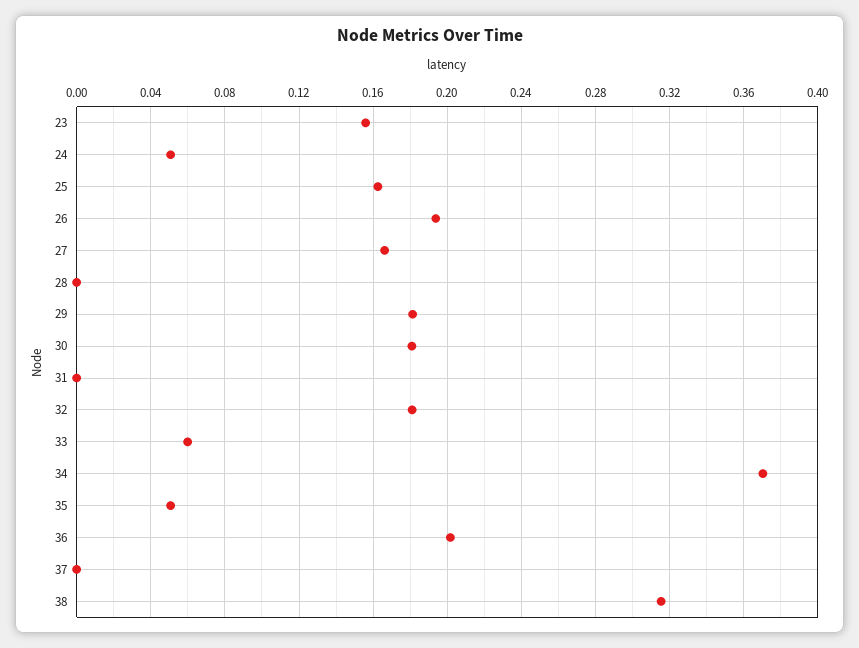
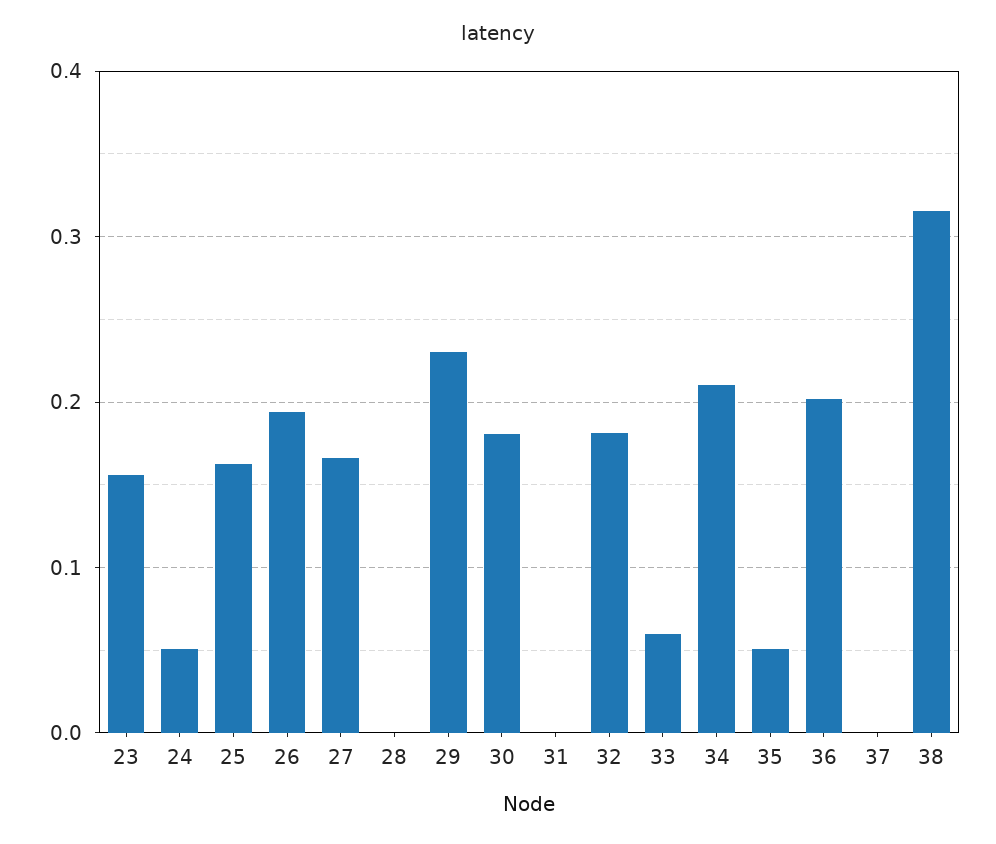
  {
    "23": 0.155,
    "24": 0.05,
    "25": 0.165,
    "26": 0.195,
    "27": 0.165,
    "28": 0,
-   "29": 0.18,
+   "29": 0.23,
    "30": 0.18,
    "31": 0,
    "32": 0.18,
    "33": 0.06,
-   "34": 0.37,
+   "34": 0.21,
    "35": 0.05,
    "36": 0.2,
    "37": 0,
    "38": 0.315
  }

